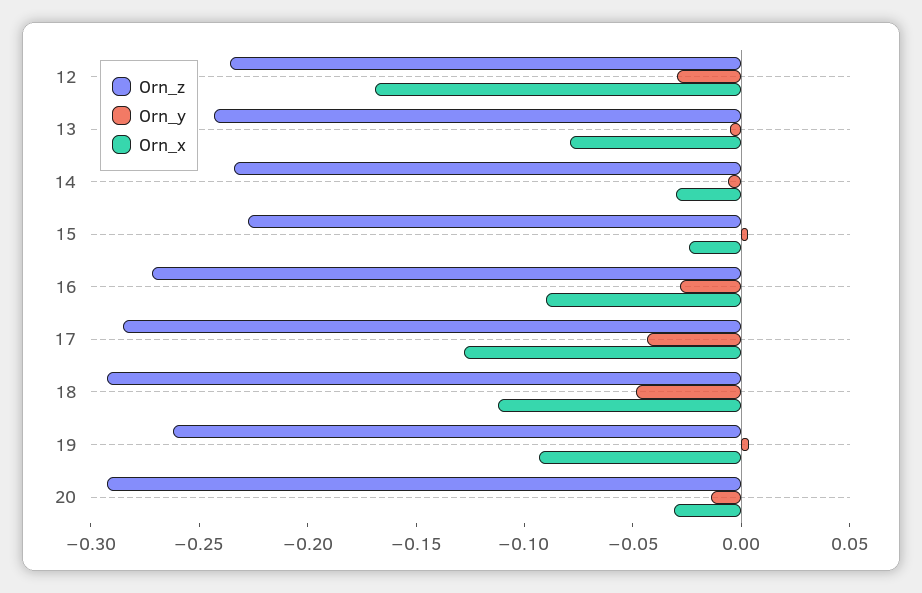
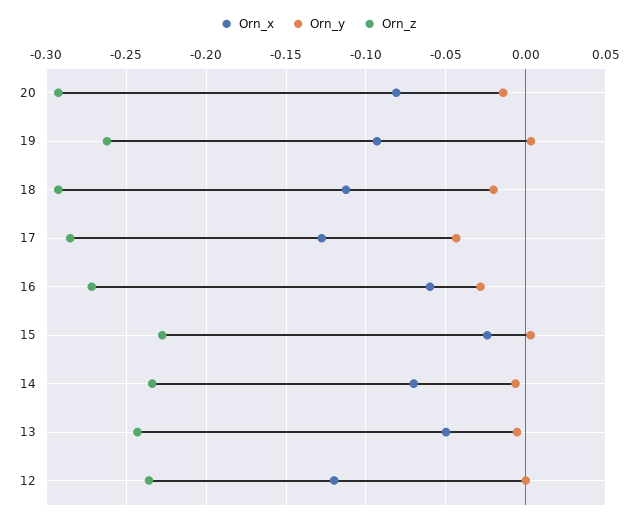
  {
    "Orn_z": {
      "12": -0.235,
      "13": -0.245,
      "14": -0.235,
      "15": -0.23,
      "16": -0.27,
      "17": -0.285,
      "18": -0.295,
      "19": -0.26,
      "20": -0.295
    },
    "Orn_y": {
-     "12": -0.03,
+     "12": 0,
      "13": -0.005,
      "14": -0.005,
      "15": 0.005,
      "16": -0.03,
      "17": -0.045,
-     "18": -0.05,
+     "18": -0.02,
      "19": 0.005,
      "20": -0.015
    },
    "Orn_x": {
-     "12": -0.17,
+     "12": -0.12,
-     "13": -0.08,
+     "13": -0.05,
-     "14": -0.03,
+     "14": -0.07,
      "15": -0.025,
-     "16": -0.09,
+     "16": -0.06,
      "17": -0.13,
      "18": -0.11,
      "19": -0.095,
-     "20": -0.03
+     "20": -0.08
    }
  }

